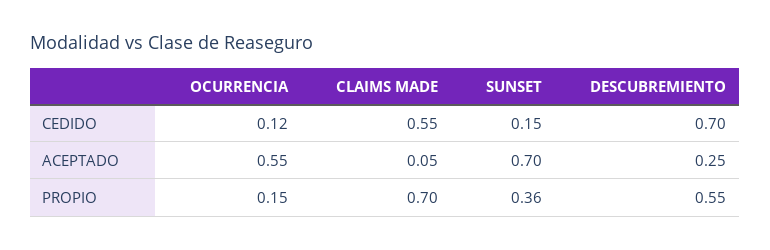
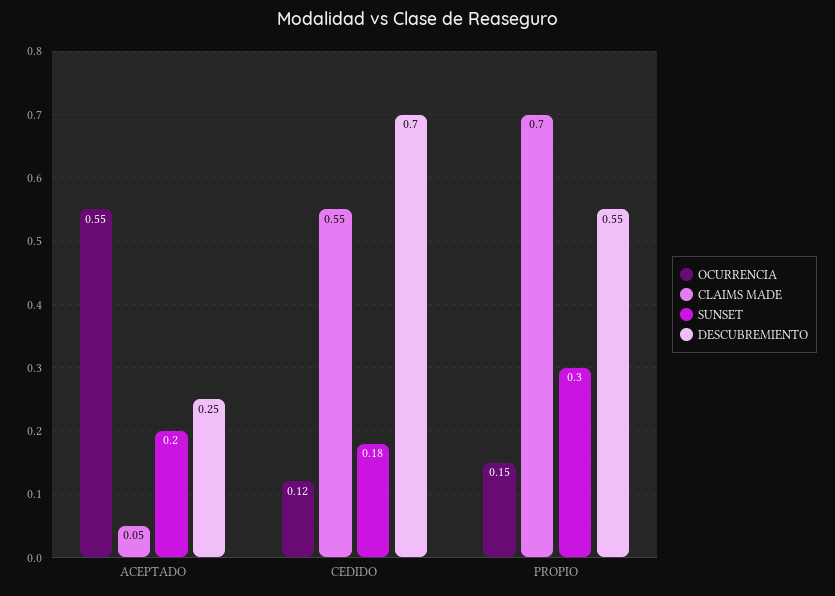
  {
    "OCURRENCIA": {
      "CEDIDO": 0.12,
      "ACEPTADO": 0.55,
      "PROPIO": 0.15
    },
    "CLAIMS MADE": {
      "CEDIDO": 0.55,
      "ACEPTADO": 0.05,
      "PROPIO": 0.7
    },
    "SUNSET": {
-     "CEDIDO": 0.15,
+     "CEDIDO": 0.18,
-     "ACEPTADO": 0.7,
+     "ACEPTADO": 0.2,
-     "PROPIO": 0.36
+     "PROPIO": 0.3
    },
    "DESCUBREMIENTO": {
      "CEDIDO": 0.7,
      "ACEPTADO": 0.25,
      "PROPIO": 0.55
    }
  }

